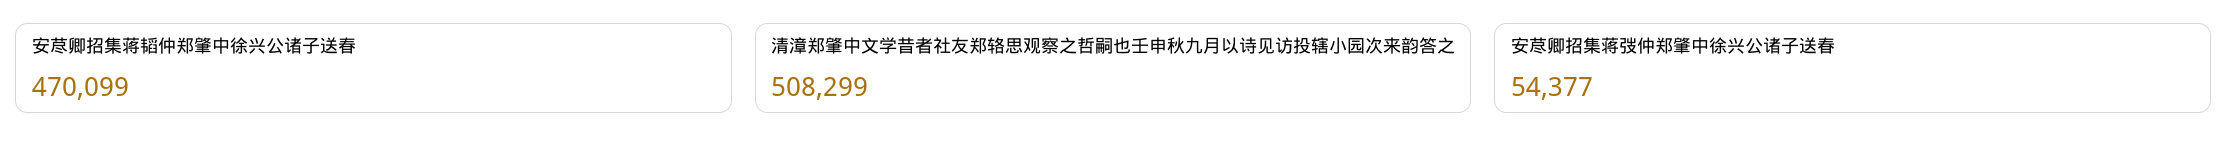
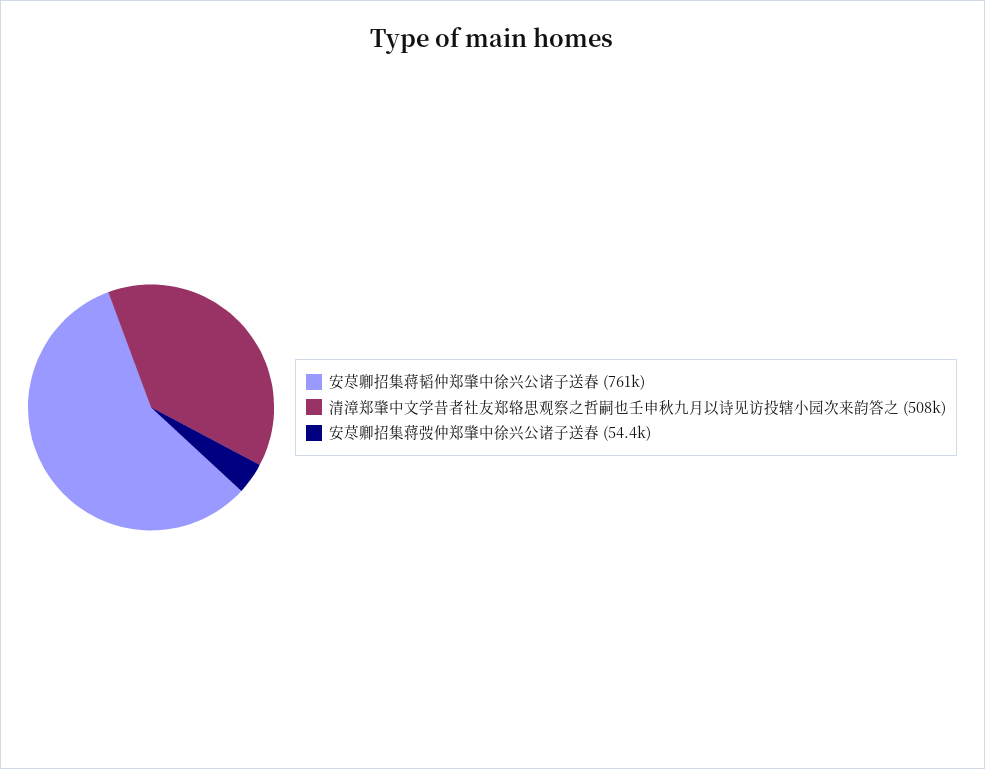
  {
-   "安荩卿招集蒋韬仲郑肇中徐兴公诸子送春": 470099,
+   "安荩卿招集蒋韬仲郑肇中徐兴公诸子送春": 761000,
    "清漳郑肇中文学昔者社友郑辂思观察之哲嗣也壬申秋九月以诗见访投辖小园次来韵答之": 508299,
    "安荩卿招集蒋弢仲郑肇中徐兴公诸子送春": 54377
  }

